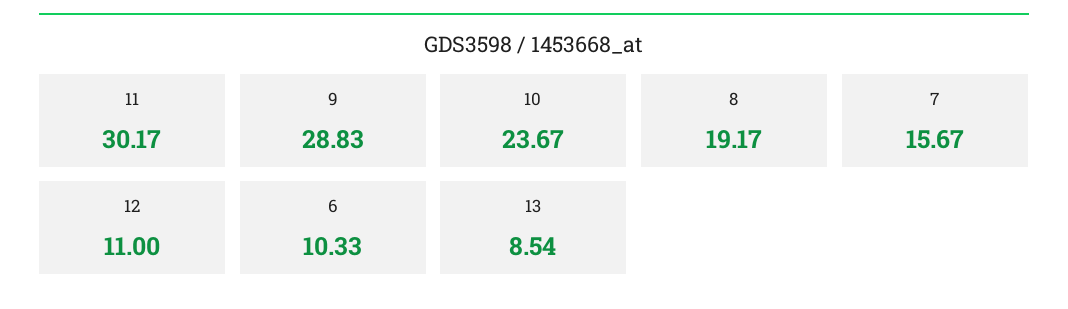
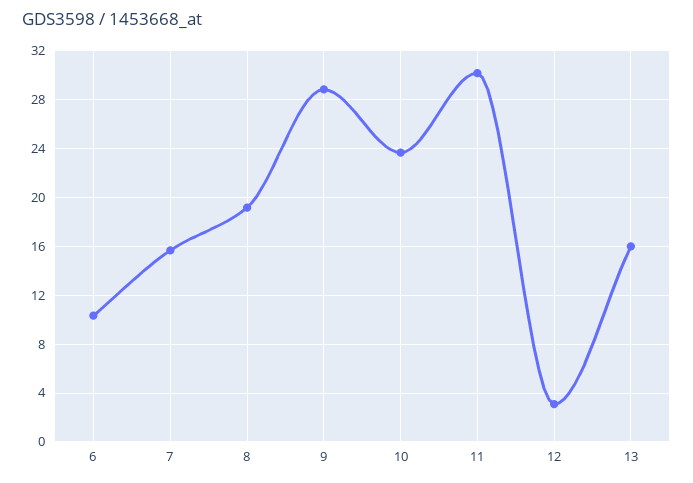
  {
    "11": 30.17,
    "9": 28.83,
    "10": 23.67,
    "8": 19.17,
    "7": 15.67,
-   "12": 11,
+   "12": 3,
    "6": 10.33,
-   "13": 8.54
+   "13": 16
  }

